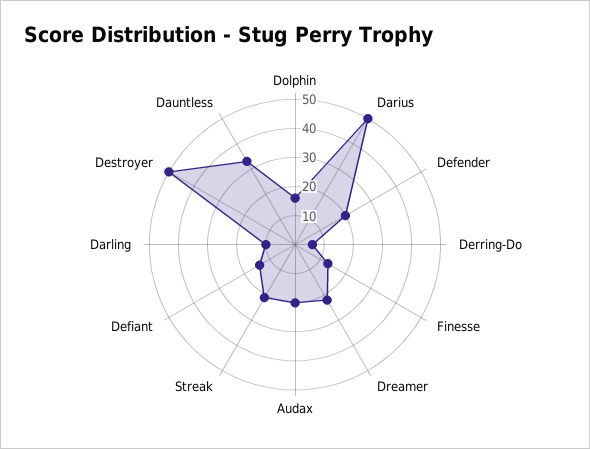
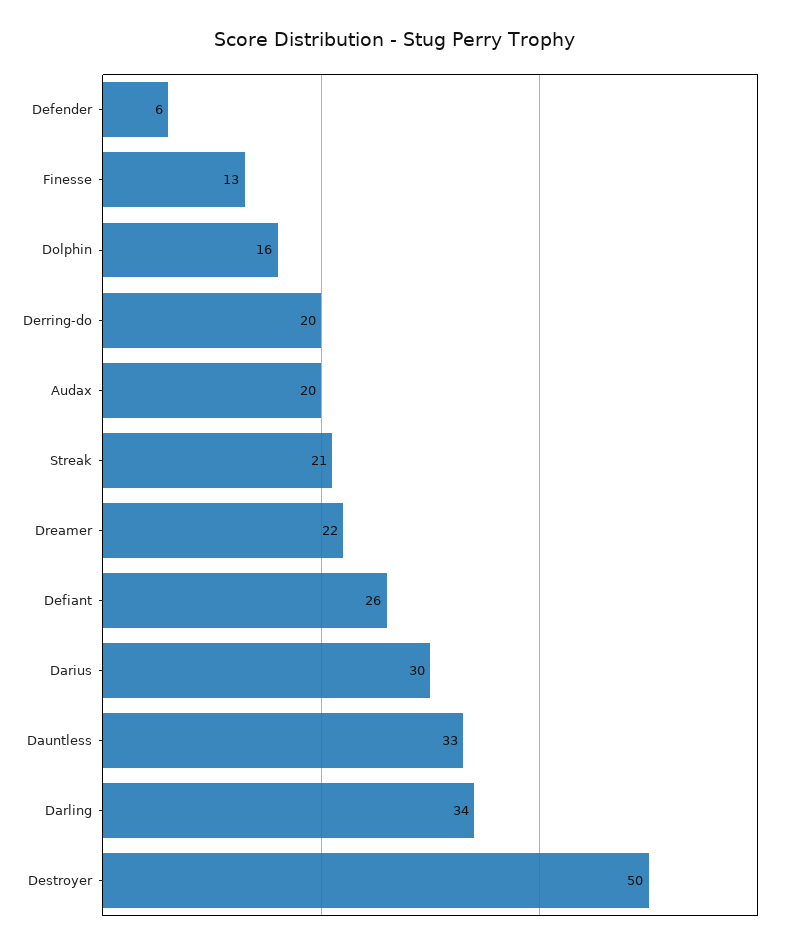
  {
    "Dolphin": 16,
-   "Darius": 50,
+   "Darius": 30,
-   "Defender": 20,
+   "Defender": 6,
-   "Derring-Do": 5,
+   "Derring-Do": 20,
    "Finesse": 13,
    "Dreamer": 22,
    "Audax": 20,
    "Streak": 21,
-   "Defiant": 15,
+   "Defiant": 26,
-   "Darling": 10,
+   "Darling": 34,
    "Destroyer": 50,
    "Dauntless": 33
  }

